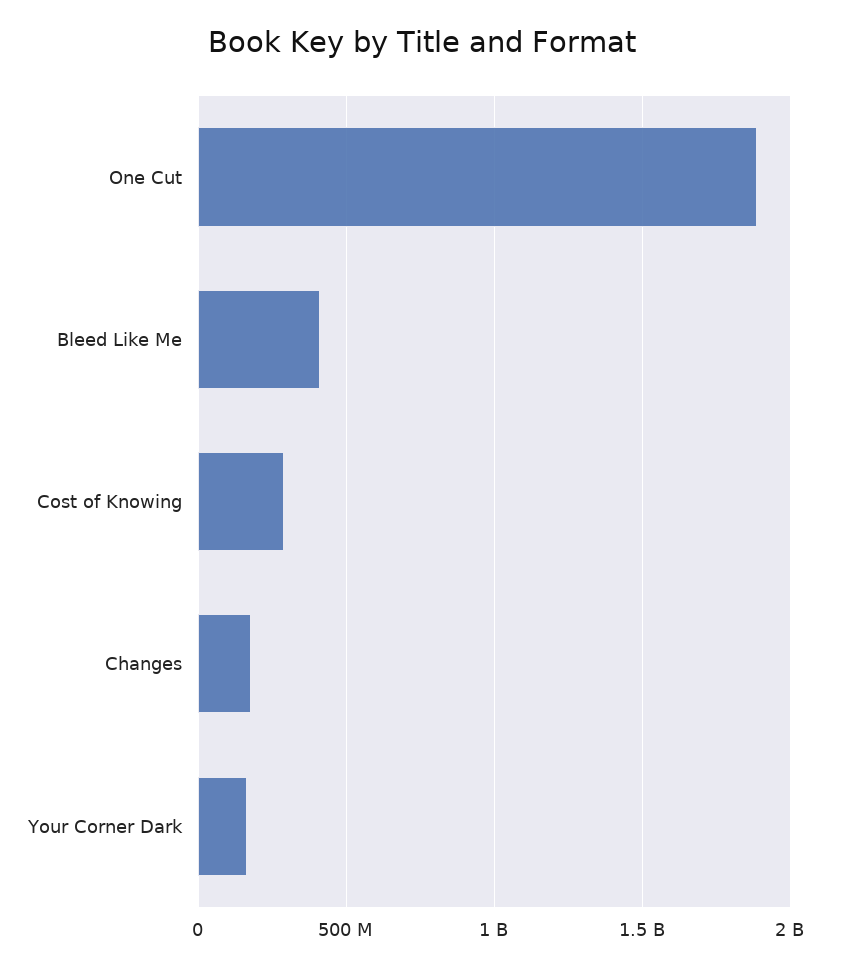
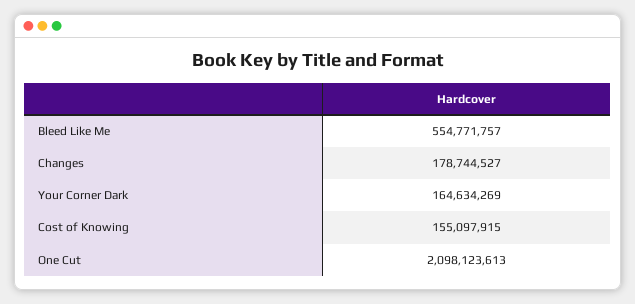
  {
-   "One Cut": 1900000000,
+   "One Cut": 2098123613,
-   "Bleed Like Me": 400000000,
+   "Bleed Like Me": 554771757,
-   "Cost of Knowing": 300000000,
+   "Cost of Knowing": 155097915,
    "Changes": 178744527,
    "Your Corner Dark": 164634269
  }

